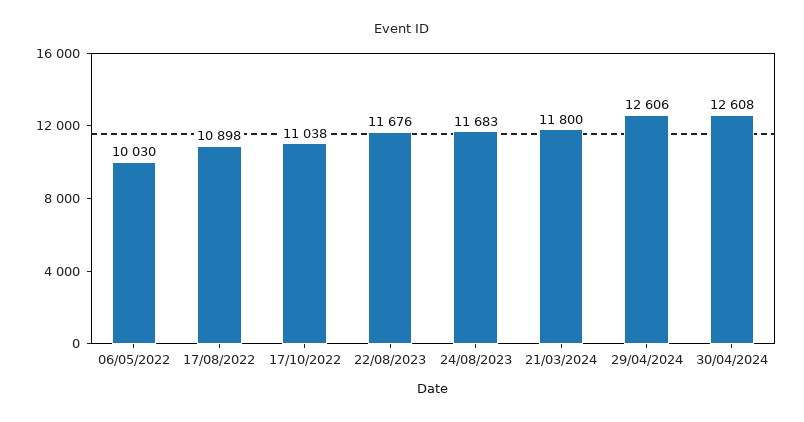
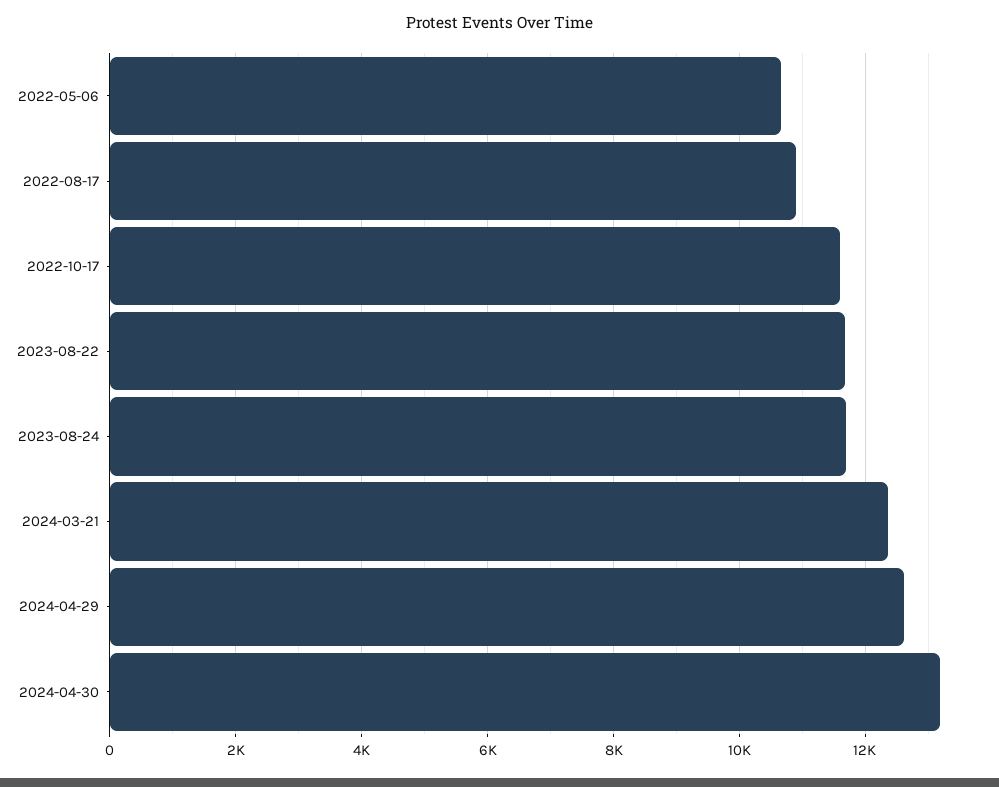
  {
-   "06/05/2022": 10030,
+   "06/05/2022": 10600,
    "17/08/2022": 10898,
-   "17/10/2022": 11038,
+   "17/10/2022": 11600,
    "22/08/2023": 11676,
    "24/08/2023": 11683,
-   "21/03/2024": 11800,
+   "21/03/2024": 12400,
    "29/04/2024": 12606,
-   "30/04/2024": 12608
+   "30/04/2024": 13200
  }

